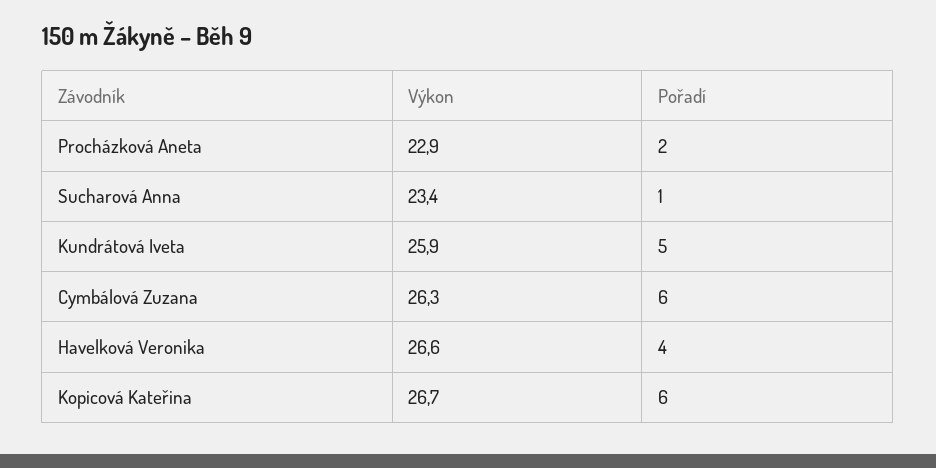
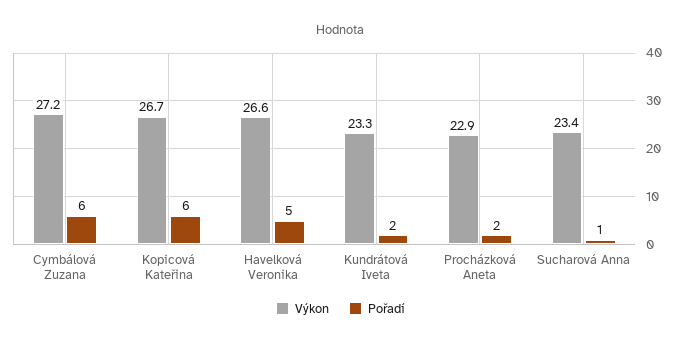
  {
    "Výkon": {
      "Procházková Aneta": 22.9,
      "Sucharová Anna": 23.4,
-     "Kundrátová Iveta": 25.9,
+     "Kundrátová Iveta": 23.3,
-     "Cymbálová Zuzana": 26.3,
+     "Cymbálová Zuzana": 27.2,
      "Havelková Veronika": 26.6,
      "Kopicová Kateřina": 26.7
    },
    "Pořadí": {
      "Procházková Aneta": 2,
      "Sucharová Anna": 1,
-     "Kundrátová Iveta": 5,
+     "Kundrátová Iveta": 2,
      "Cymbálová Zuzana": 6,
-     "Havelková Veronika": 4,
+     "Havelková Veronika": 5,
      "Kopicová Kateřina": 6
    }
  }

